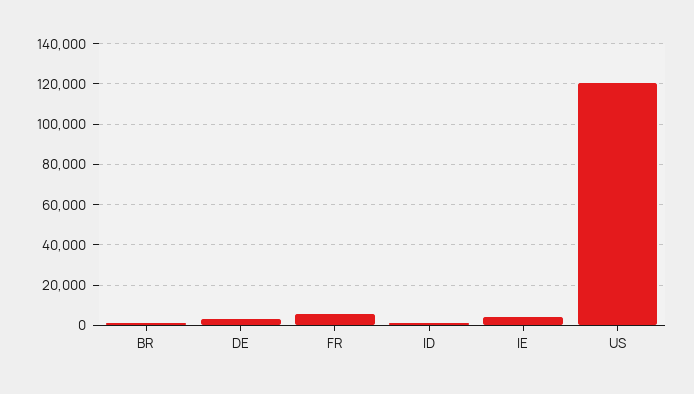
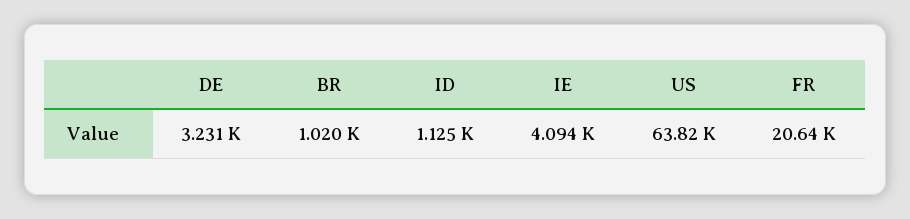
  {
    "BR": 1020,
    "DE": 3231,
-   "FR": 5000,
+   "FR": 20640,
    "ID": 1125,
    "IE": 4094,
-   "US": 120000
+   "US": 63820
  }

